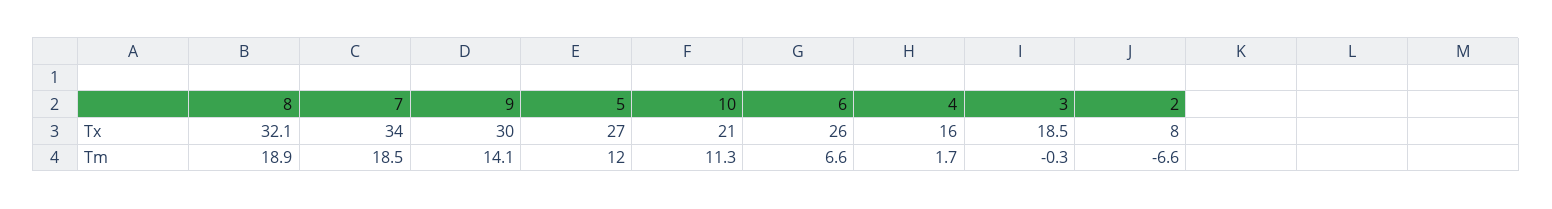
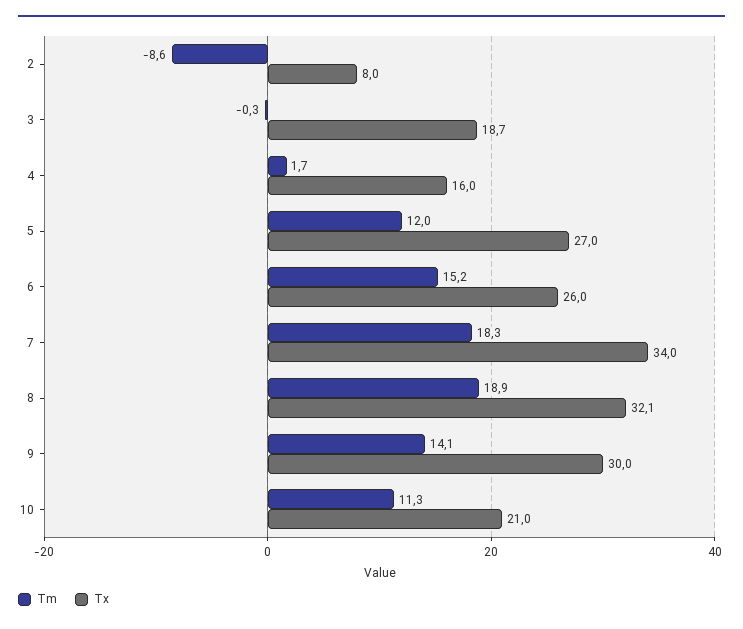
  {
    "Tx": {
      "8": 32.1,
      "7": 34,
      "9": 30,
      "5": 27,
      "10": 21,
      "6": 26,
      "4": 16,
-     "3": 18.5,
+     "3": 18.7,
      "2": 8
    },
    "Tm": {
      "8": 18.9,
-     "7": 18.5,
+     "7": 18.3,
      "9": 14.1,
      "5": 12,
      "10": 11.3,
-     "6": 6.6,
+     "6": 15.2,
      "4": 1.7,
      "3": -0.3,
-     "2": -6.6
+     "2": -8.6
    }
  }

